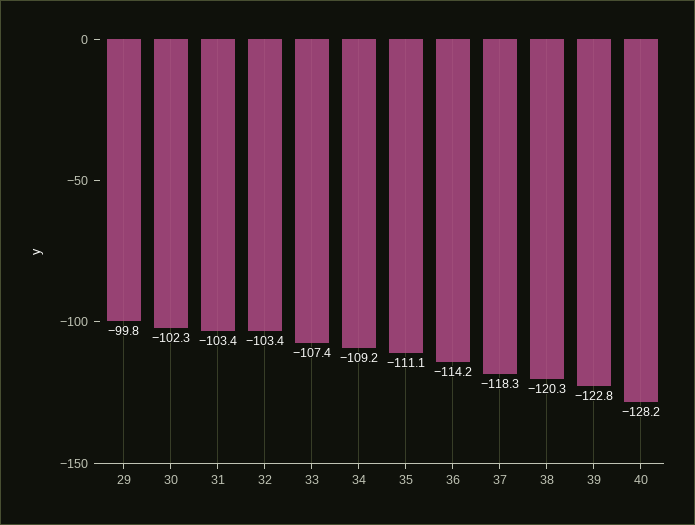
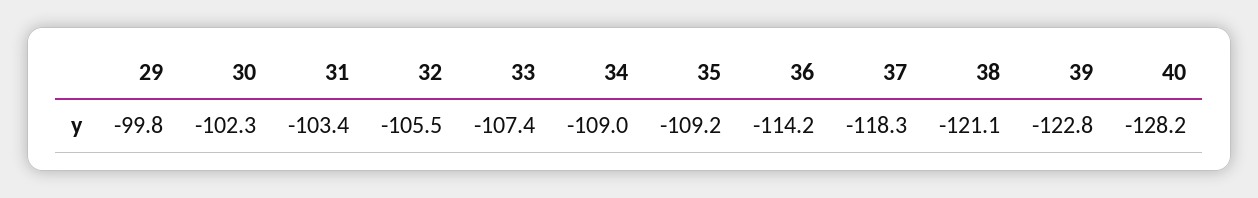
  {
    "29": -99.8,
    "30": -102.3,
    "31": -103.4,
-   "32": -103.4,
+   "32": -105.5,
    "33": -107.4,
-   "34": -109.2,
+   "34": -109,
-   "35": -111.1,
+   "35": -109.2,
    "36": -114.2,
    "37": -118.3,
-   "38": -120.3,
+   "38": -121.1,
    "39": -122.8,
    "40": -128.2
  }

